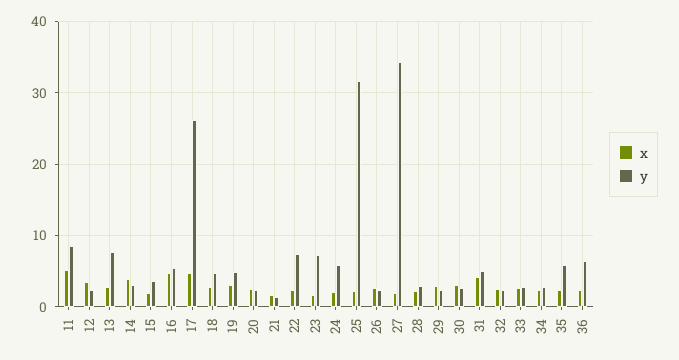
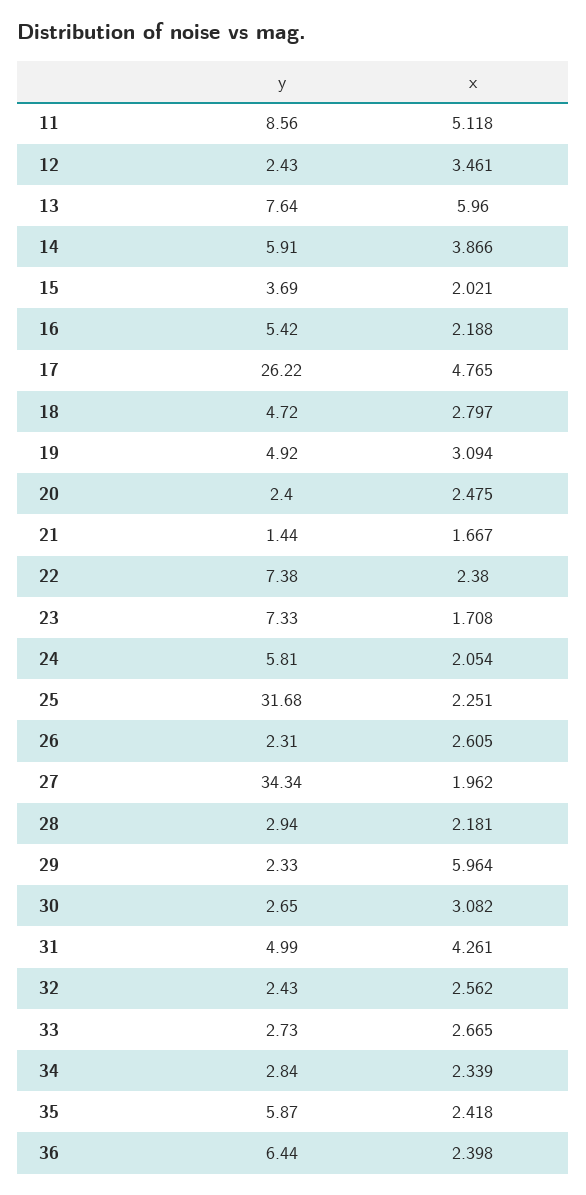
  {
    "x": {
      "11": 5.118,
      "12": 3.461,
-     "13": 3,
+     "13": 5.96,
      "14": 3.866,
      "15": 2.021,
-     "16": 5,
+     "16": 2.188,
      "17": 4.765,
      "18": 2.797,
      "19": 3.094,
      "20": 2.475,
      "21": 1.667,
      "22": 2.38,
      "23": 1.708,
      "24": 2.054,
      "25": 2.251,
      "26": 2.605,
      "27": 1.962,
      "28": 2.181,
-     "29": 3,
+     "29": 5.964,
      "30": 3.082,
      "31": 4.261,
      "32": 2.562,
      "33": 2.665,
      "34": 2.339,
      "35": 2.418,
      "36": 2.398
    },
    "y": {
      "11": 8.56,
      "12": 2.43,
      "13": 7.64,
-     "14": 3,
+     "14": 5.91,
      "15": 3.69,
      "16": 5.42,
      "17": 26.22,
      "18": 4.72,
      "19": 4.92,
      "20": 2.4,
      "21": 1.44,
      "22": 7.38,
      "23": 7.33,
      "24": 5.81,
      "25": 31.68,
      "26": 2.31,
      "27": 34.34,
      "28": 2.94,
      "29": 2.33,
      "30": 2.65,
      "31": 4.99,
      "32": 2.43,
      "33": 2.73,
      "34": 2.84,
      "35": 5.87,
      "36": 6.44
    }
  }

